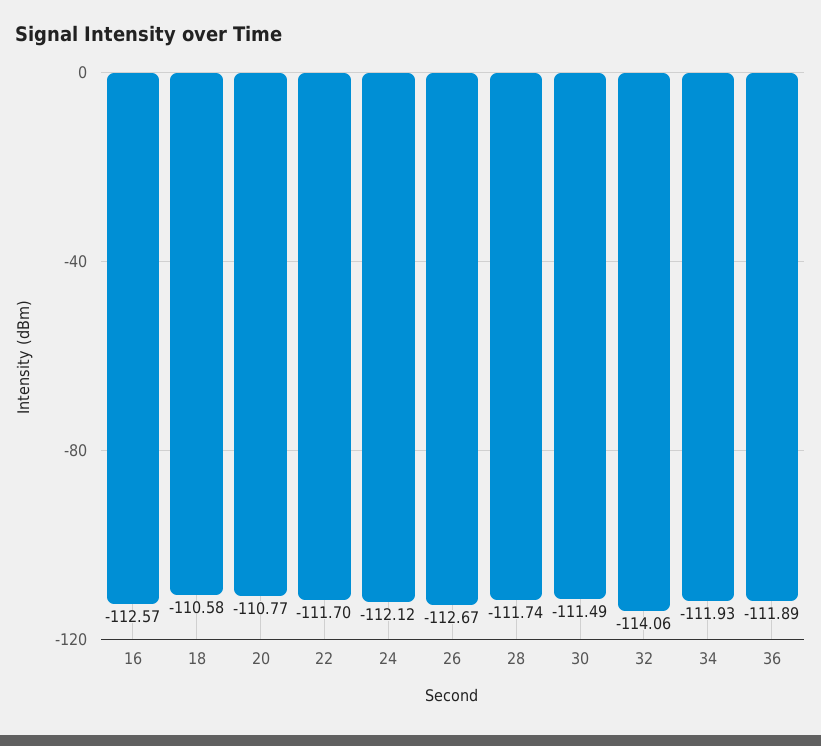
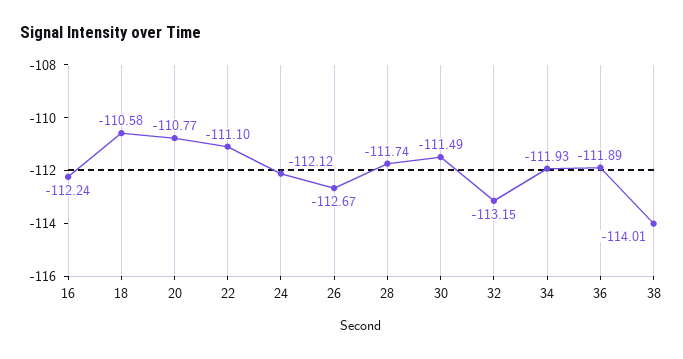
  {
-   "16": -112.57,
+   "16": -112.24,
    "18": -110.58,
    "20": -110.77,
-   "22": -111.7,
+   "22": -111.1,
    "24": -112.12,
    "26": -112.67,
    "28": -111.74,
    "30": -111.49,
-   "32": -114.06,
+   "32": -113.15,
    "34": -111.93,
-   "36": -111.89
+   "36": -111.89,
+   "38": -114.01
  }

